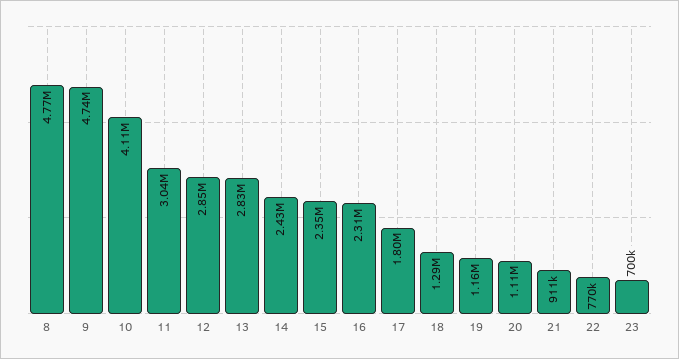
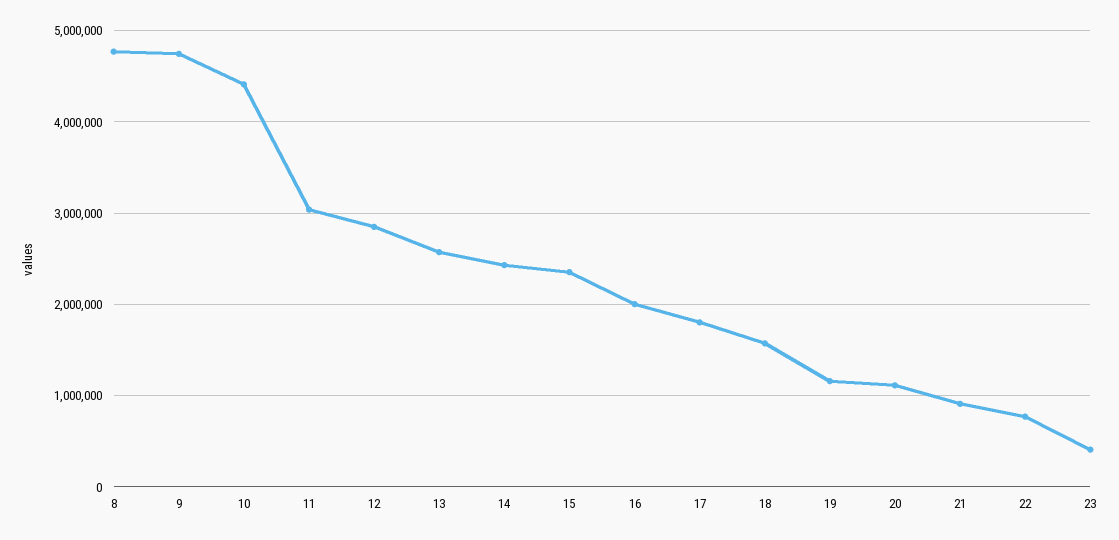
  {
    "8": 4770000,
    "9": 4740000,
-   "10": 4110000,
+   "10": 4400000,
    "11": 3040000,
    "12": 2850000,
-   "13": 2830000,
+   "13": 2600000,
    "14": 2430000,
    "15": 2350000,
-   "16": 2310000,
+   "16": 2000000,
    "17": 1800000,
-   "18": 1290000,
+   "18": 1600000,
    "19": 1160000,
    "20": 1110000,
    "21": 911000,
    "22": 770000,
-   "23": 700000
+   "23": 400000
  }

